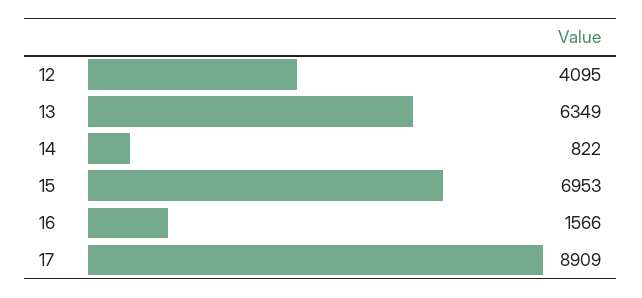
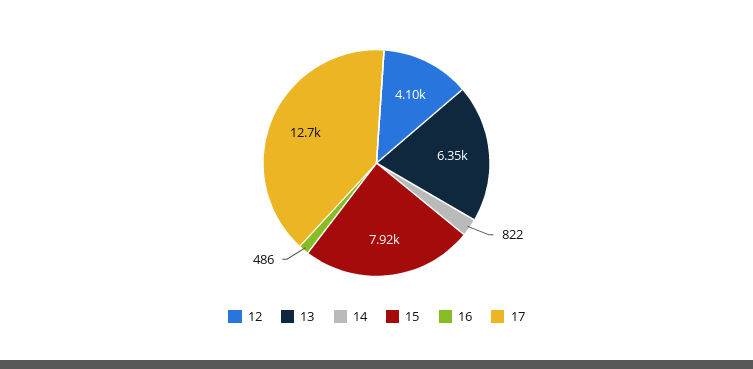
  {
    "12": 4095,
    "13": 6349,
    "14": 822,
-   "15": 6953,
+   "15": 7920,
-   "16": 1566,
+   "16": 486,
-   "17": 8909
+   "17": 12700
  }

